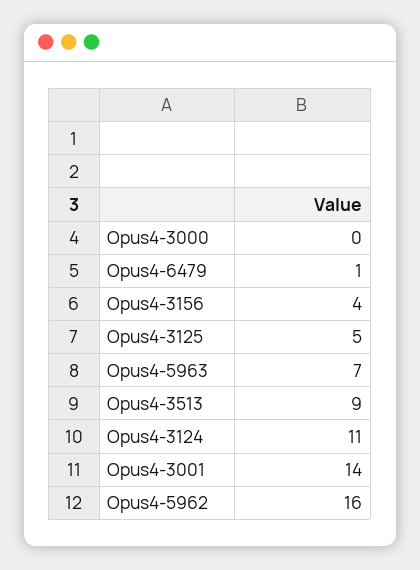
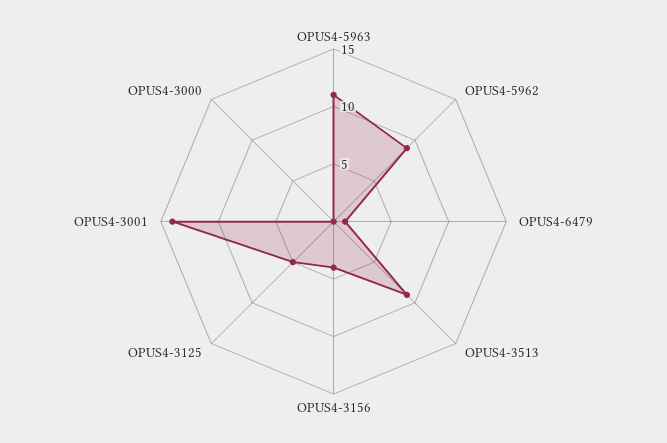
  {
    "Opus4-3000": 0,
    "Opus4-6479": 1,
    "Opus4-3156": 4,
    "Opus4-3125": 5,
-   "Opus4-5963": 7,
+   "Opus4-5963": 11,
    "Opus4-3513": 9,
-   "Opus4-3124": 11,
    "Opus4-3001": 14,
-   "Opus4-5962": 16
+   "Opus4-5962": 9
  }

